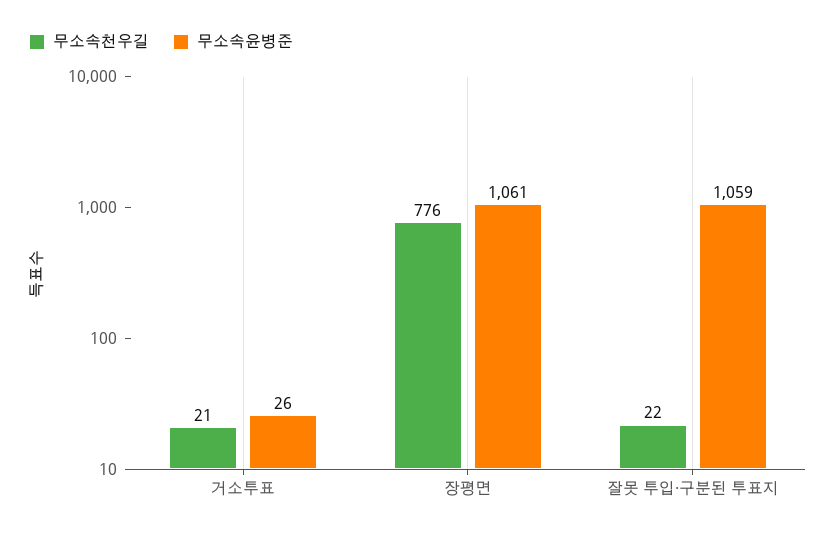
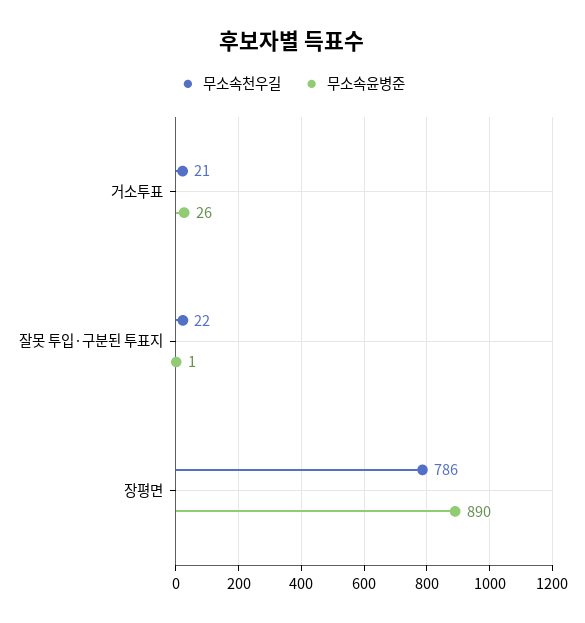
  {
    "무소속천우길": {
      "거소투표": 21,
-     "장평면": 776,
+     "장평면": 786,
      "잘못 투입·구분된 투표지": 22
    },
    "무소속윤병준": {
      "거소투표": 26,
-     "장평면": 1061,
+     "장평면": 890,
-     "잘못 투입·구분된 투표지": 1059
+     "잘못 투입·구분된 투표지": 1
    }
  }

